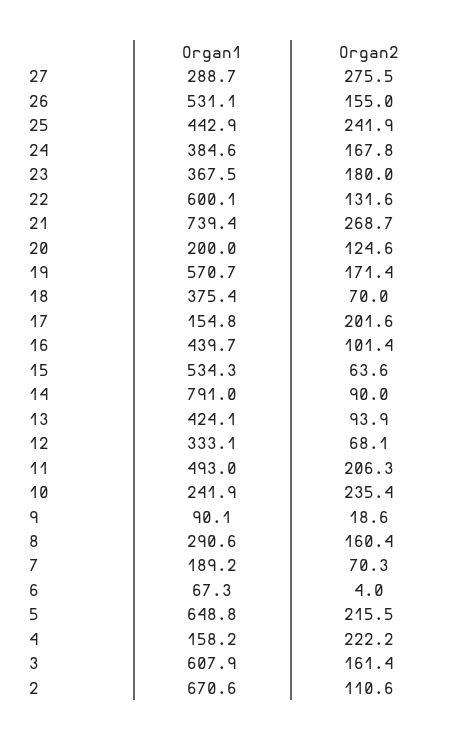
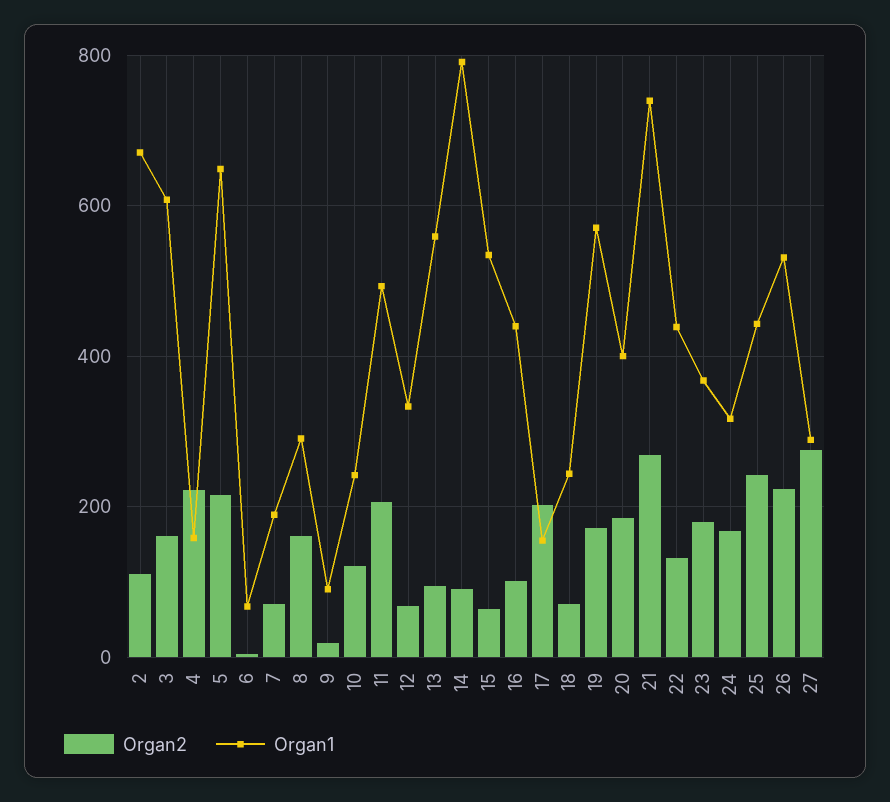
  {
    "Organ1": {
      "27": 288.7,
      "26": 531.1,
      "25": 442.9,
-     "24": 384.6,
+     "24": 320,
      "23": 367.5,
-     "22": 600.1,
+     "22": 440,
      "21": 739.4,
-     "20": 200,
+     "20": 400,
      "19": 570.7,
-     "18": 375.4,
+     "18": 240,
      "17": 154.8,
      "16": 439.7,
      "15": 534.3,
      "14": 791,
-     "13": 424.1,
+     "13": 560,
      "12": 333.1,
      "11": 493,
      "10": 241.9,
      "9": 90.1,
      "8": 290.6,
      "7": 189.2,
      "6": 67.3,
      "5": 648.8,
      "4": 158.2,
      "3": 607.9,
      "2": 670.6
    },
    "Organ2": {
      "27": 275.5,
-     "26": 155,
+     "26": 220,
      "25": 241.9,
      "24": 167.8,
      "23": 180,
      "22": 131.6,
      "21": 268.7,
-     "20": 124.6,
+     "20": 180,
      "19": 171.4,
      "18": 70,
      "17": 201.6,
      "16": 101.4,
      "15": 63.6,
      "14": 90,
      "13": 93.9,
      "12": 68.1,
      "11": 206.3,
-     "10": 235.4,
+     "10": 120,
      "9": 18.6,
      "8": 160.4,
      "7": 70.3,
      "6": 4,
      "5": 215.5,
      "4": 222.2,
      "3": 161.4,
      "2": 110.6
    }
  }

